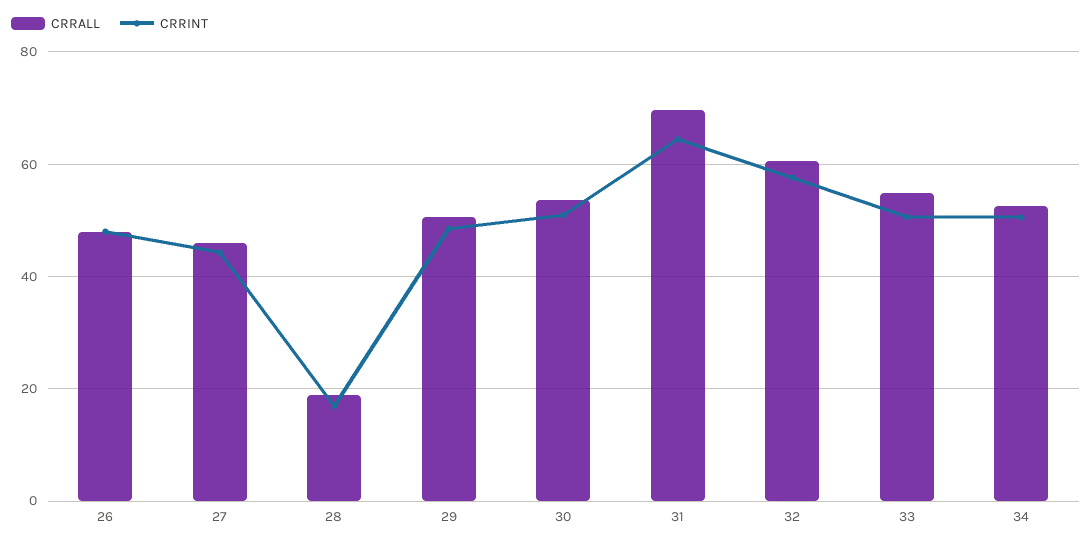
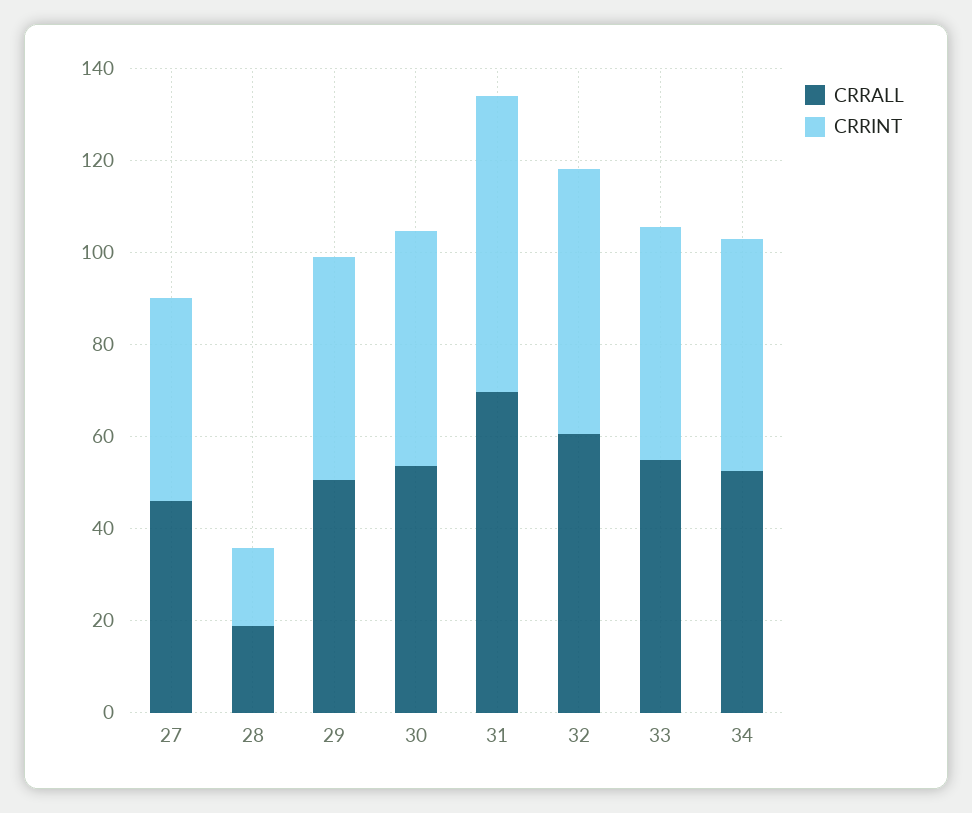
  {
    "CRRALL": {
-     "26": 48,
      "27": 46,
      "28": 18,
      "29": 50,
      "30": 54,
      "31": 70,
      "32": 60,
      "33": 54,
      "34": 52
    },
    "CRRINT": {
-     "26": 48,
      "27": 44,
      "28": 16,
      "29": 48,
      "30": 50,
      "31": 64,
      "32": 58,
      "33": 50,
      "34": 50
    }
  }

